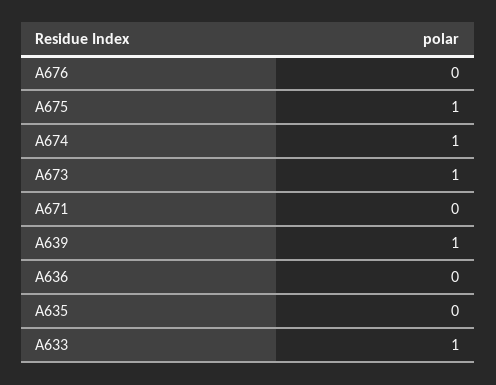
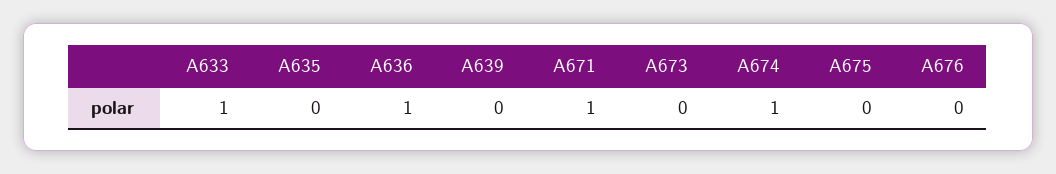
  {
    "A676": 0,
-   "A675": 1,
+   "A675": 0,
    "A674": 1,
-   "A673": 1,
+   "A673": 0,
-   "A671": 0,
+   "A671": 1,
-   "A639": 1,
+   "A639": 0,
-   "A636": 0,
+   "A636": 1,
    "A635": 0,
    "A633": 1
  }

